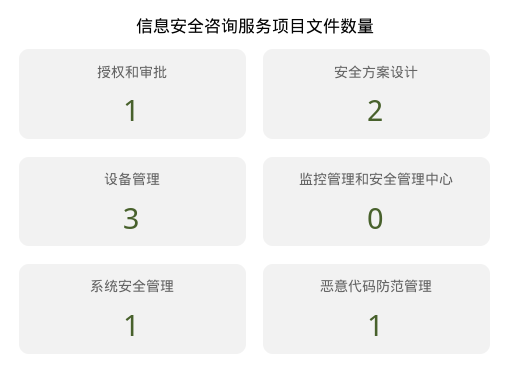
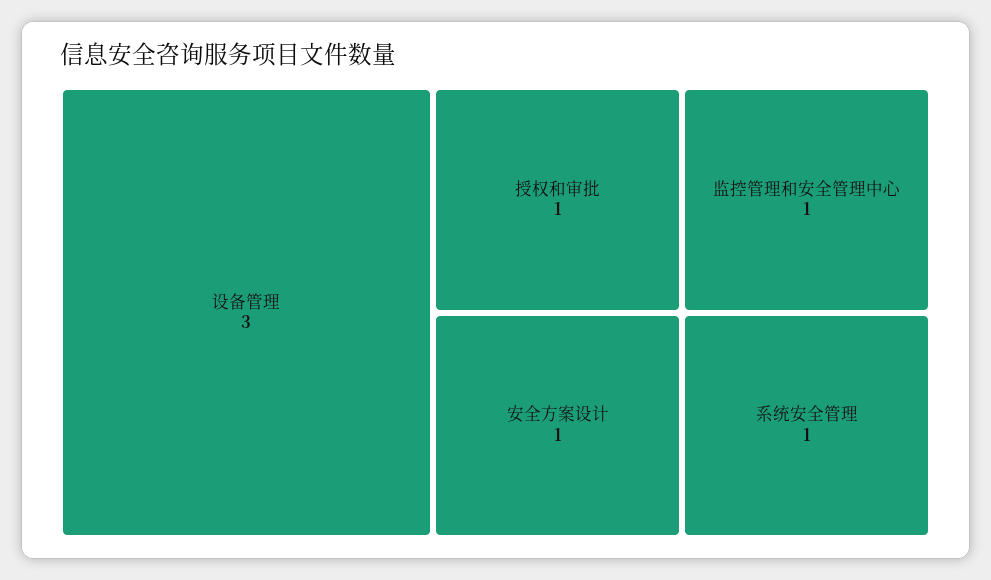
  {
    "授权和审批": 1,
-   "安全方案设计": 2,
+   "安全方案设计": 1,
    "设备管理": 3,
-   "监控管理和安全管理中心": 0,
+   "监控管理和安全管理中心": 1,
-   "系统安全管理": 1,
+   "系统安全管理": 1
-   "恶意代码防范管理": 1
  }

